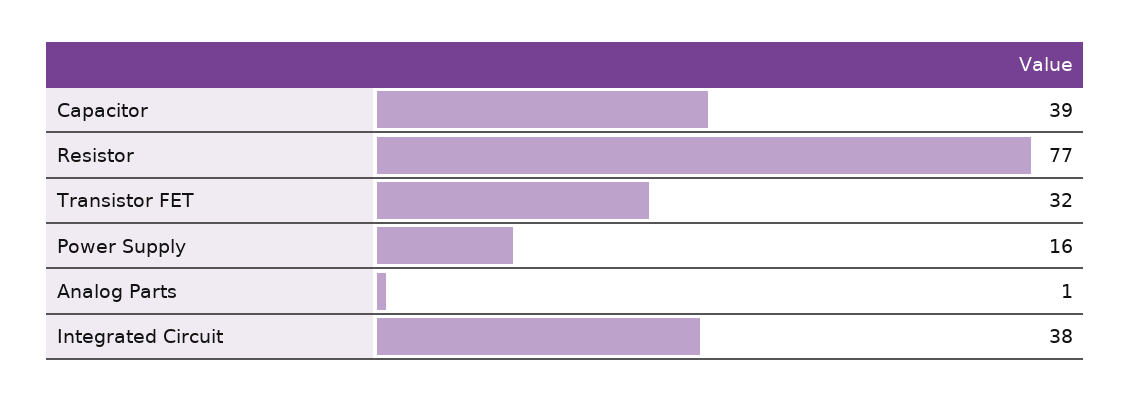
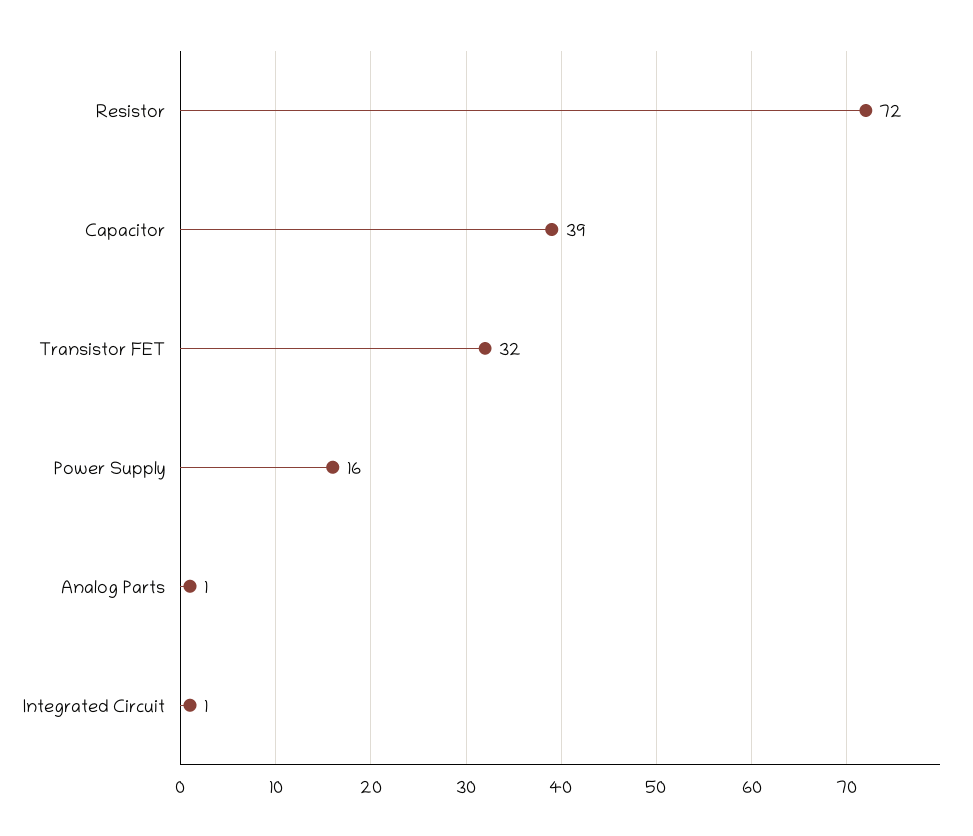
  {
    "Capacitor": 39,
-   "Resistor": 77,
+   "Resistor": 72,
    "Transistor FET": 32,
    "Power Supply": 16,
    "Analog Parts": 1,
-   "Integrated Circuit": 38
+   "Integrated Circuit": 1
  }

